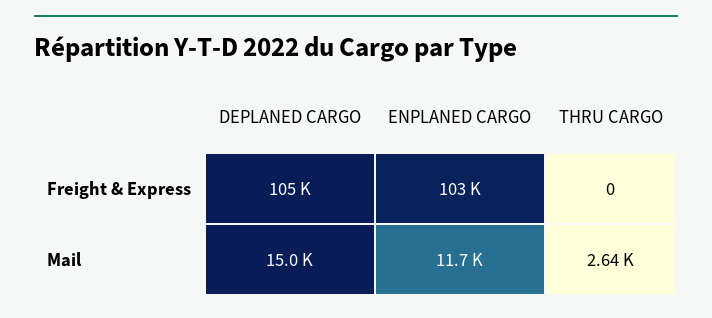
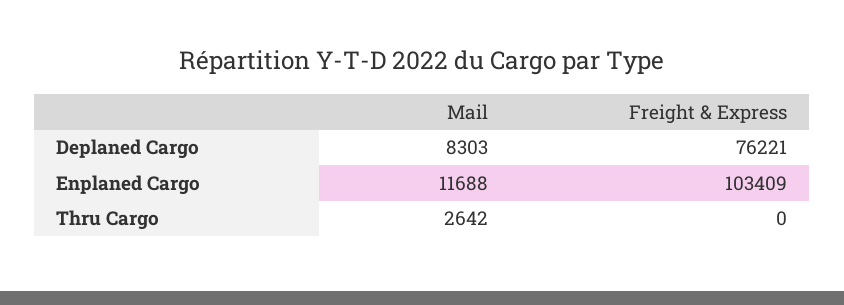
  {
    "DEPLANED CARGO": {
-     "Freight & Express": 105000,
+     "Freight & Express": 76221,
-     "Mail": 15000
+     "Mail": 8303
    },
    "ENPLANED CARGO": {
      "Freight & Express": 103409,
      "Mail": 11688
    },
    "THRU CARGO": {
      "Freight & Express": 0,
      "Mail": 2642
    }
  }

